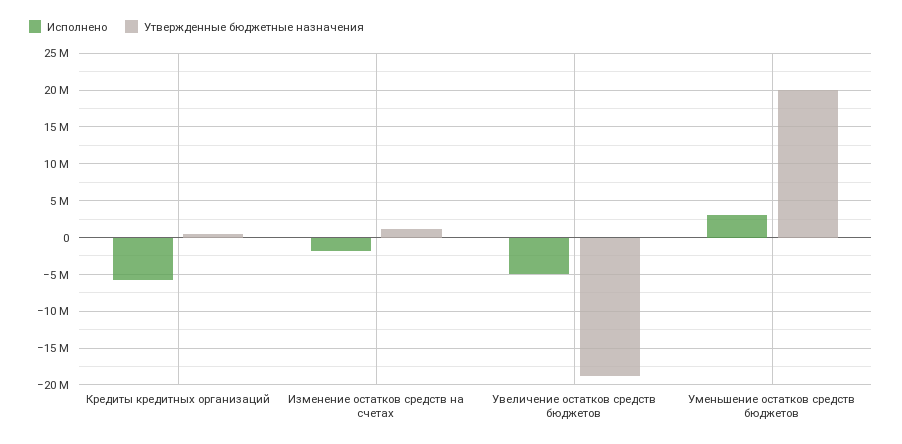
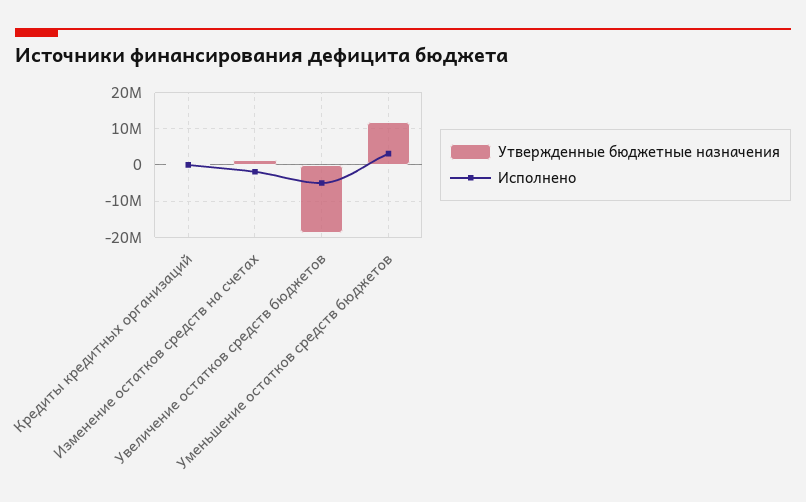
  {
    "Исполнено": {
-     "Кредиты кредитных организаций": -6000000,
+     "Кредиты кредитных организаций": 0,
      "Изменение остатков средств на счетах": -2000000,
      "Увеличение остатков средств бюджетов": -5000000,
      "Уменьшение остатков средств бюджетов": 3000000
    },
    "Утвержденные бюджетные назначения": {
      "Кредиты кредитных организаций": 0,
      "Изменение остатков средств на счетах": 1000000,
      "Увеличение остатков средств бюджетов": -19000000,
-     "Уменьшение остатков средств бюджетов": 20000000
+     "Уменьшение остатков средств бюджетов": 12000000
    }
  }

